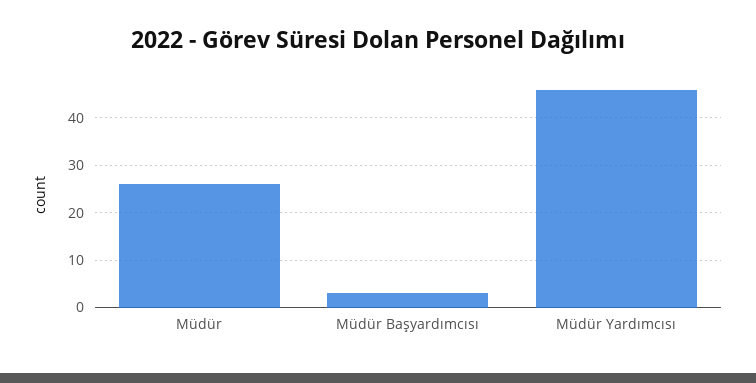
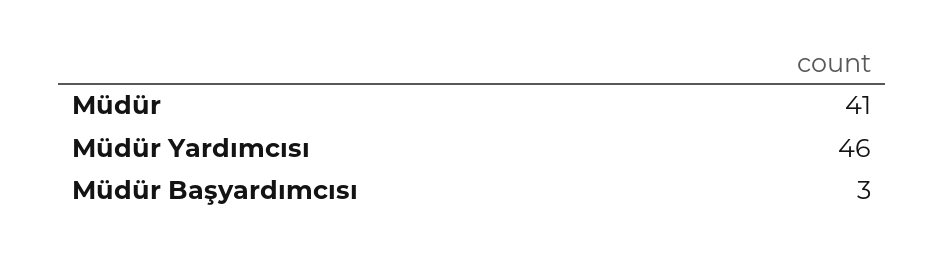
  {
-   "Müdür": 25,
+   "Müdür": 41,
    "Müdür Başyardımcısı": 3,
    "Müdür Yardımcısı": 46
  }

